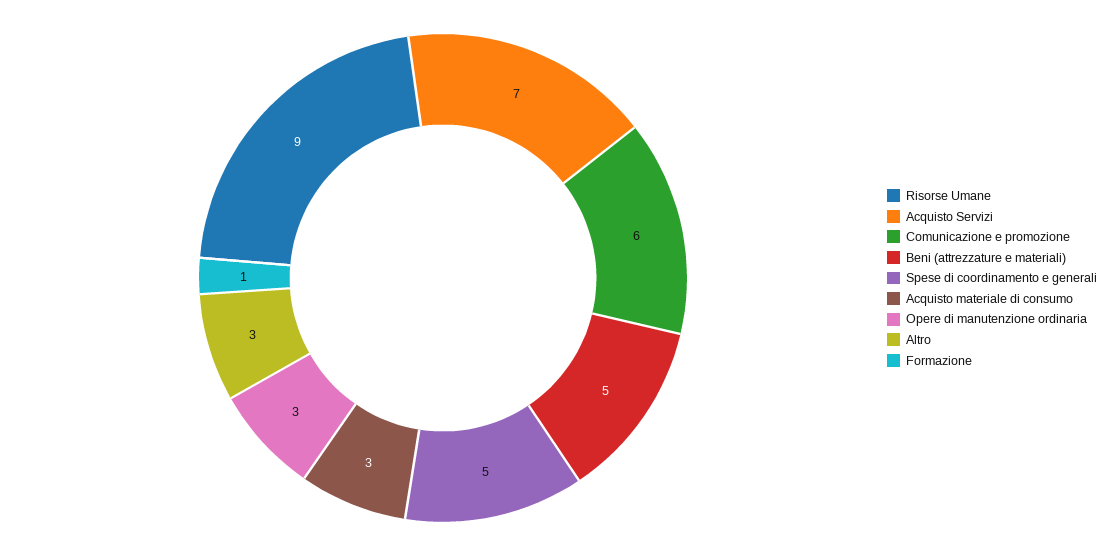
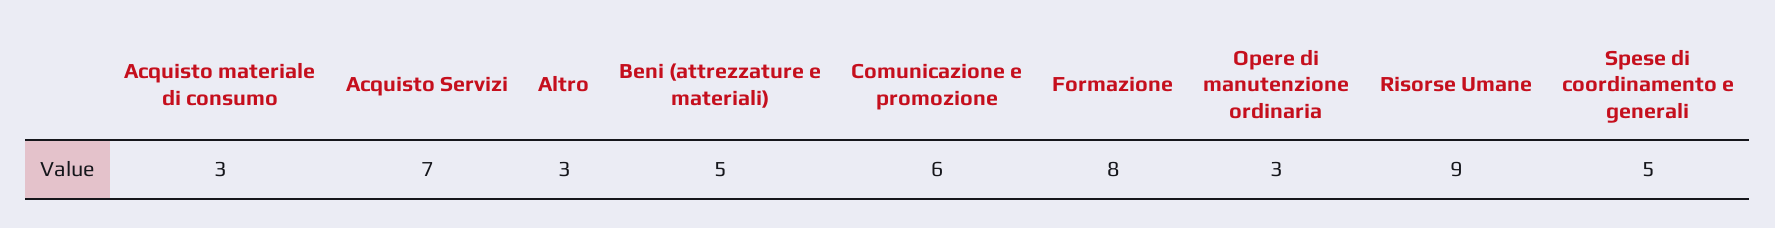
  {
    "Risorse Umane": 9,
    "Acquisto Servizi": 7,
    "Comunicazione e promozione": 6,
    "Beni (attrezzature e materiali)": 5,
    "Spese di coordinamento e generali": 5,
    "Acquisto materiale di consumo": 3,
    "Opere di manutenzione ordinaria": 3,
    "Altro": 3,
-   "Formazione": 1
+   "Formazione": 8
  }

